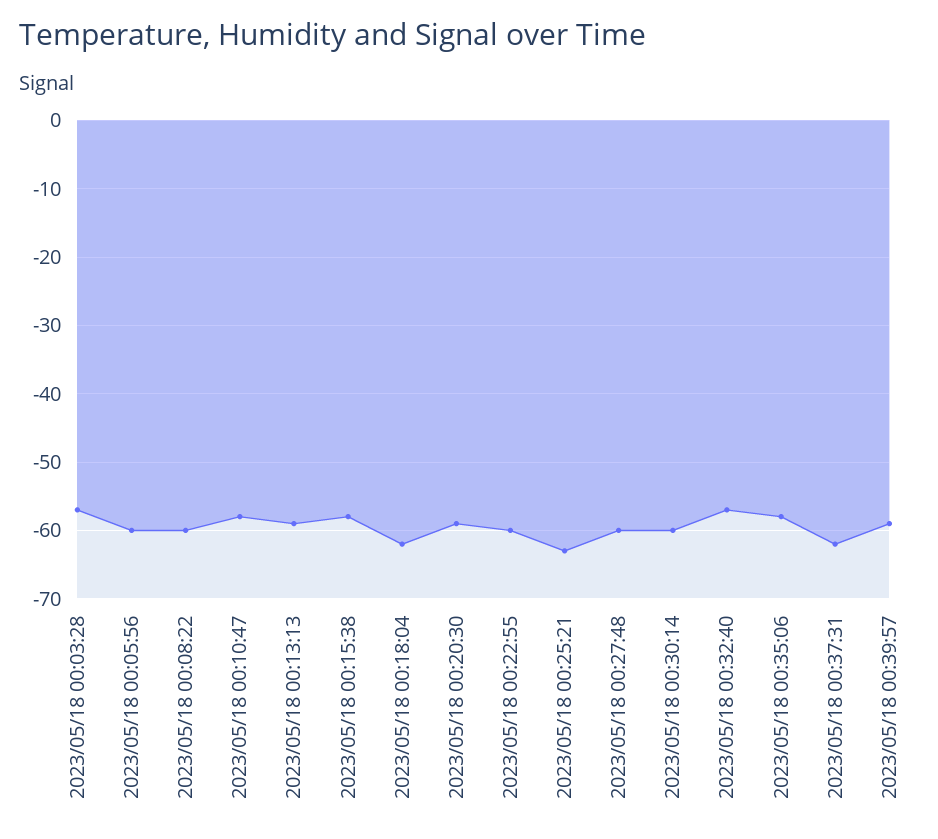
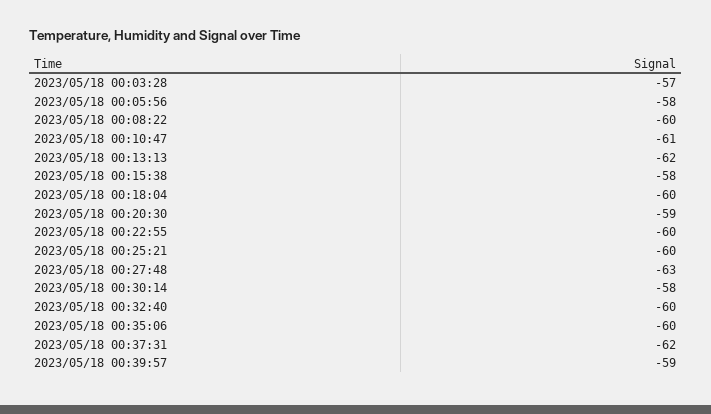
  {
    "2023/05/18 00:03:28": -57,
-   "2023/05/18 00:05:56": -60,
+   "2023/05/18 00:05:56": -58,
    "2023/05/18 00:08:22": -60,
-   "2023/05/18 00:10:47": -58,
+   "2023/05/18 00:10:47": -61,
-   "2023/05/18 00:13:13": -59,
+   "2023/05/18 00:13:13": -62,
    "2023/05/18 00:15:38": -58,
-   "2023/05/18 00:18:04": -62,
+   "2023/05/18 00:18:04": -60,
    "2023/05/18 00:20:30": -59,
    "2023/05/18 00:22:55": -60,
-   "2023/05/18 00:25:21": -63,
+   "2023/05/18 00:25:21": -60,
-   "2023/05/18 00:27:48": -60,
+   "2023/05/18 00:27:48": -63,
-   "2023/05/18 00:30:14": -60,
+   "2023/05/18 00:30:14": -58,
-   "2023/05/18 00:32:40": -57,
+   "2023/05/18 00:32:40": -60,
-   "2023/05/18 00:35:06": -58,
+   "2023/05/18 00:35:06": -60,
    "2023/05/18 00:37:31": -62,
    "2023/05/18 00:39:57": -59
  }

